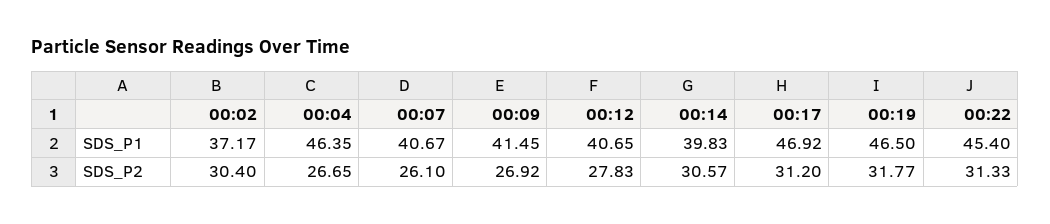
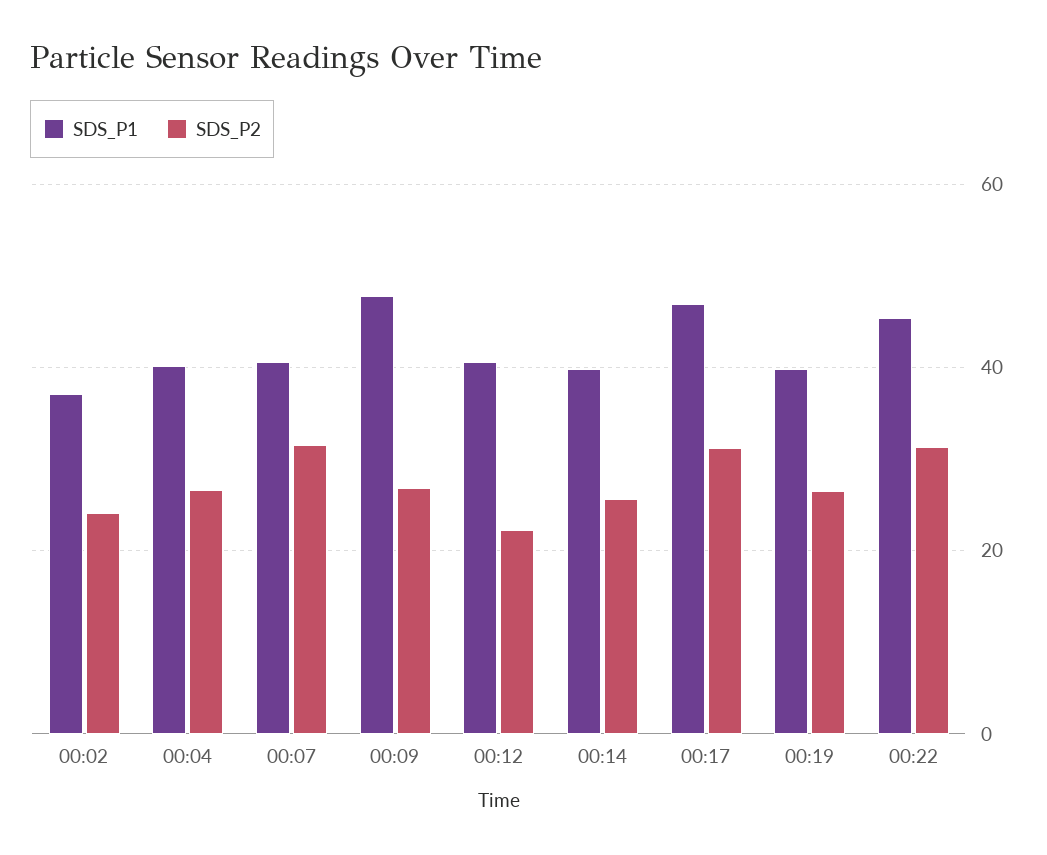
  {
    "SDS_P1": {
      "00:02": 37.17,
-     "00:04": 46.35,
+     "00:04": 40,
      "00:07": 40.67,
-     "00:09": 41.45,
+     "00:09": 48,
      "00:12": 40.65,
      "00:14": 39.83,
      "00:17": 46.92,
-     "00:19": 46.5,
+     "00:19": 40,
      "00:22": 45.4
    },
    "SDS_P2": {
-     "00:02": 30.4,
+     "00:02": 24,
      "00:04": 26.65,
-     "00:07": 26.1,
+     "00:07": 32,
      "00:09": 26.92,
-     "00:12": 27.83,
+     "00:12": 22,
-     "00:14": 30.57,
+     "00:14": 26,
      "00:17": 31.2,
-     "00:19": 31.77,
+     "00:19": 26,
      "00:22": 31.33
    }
  }

